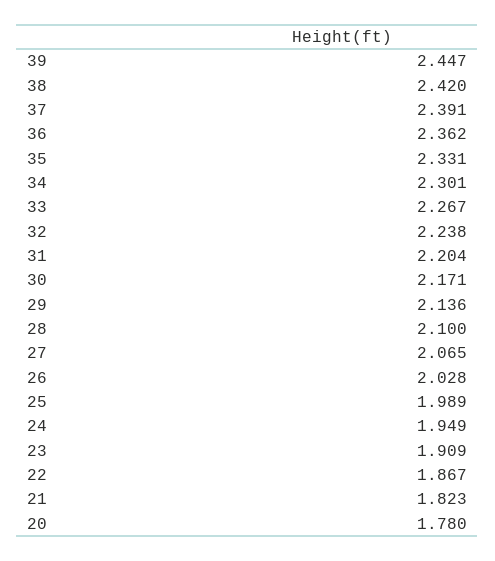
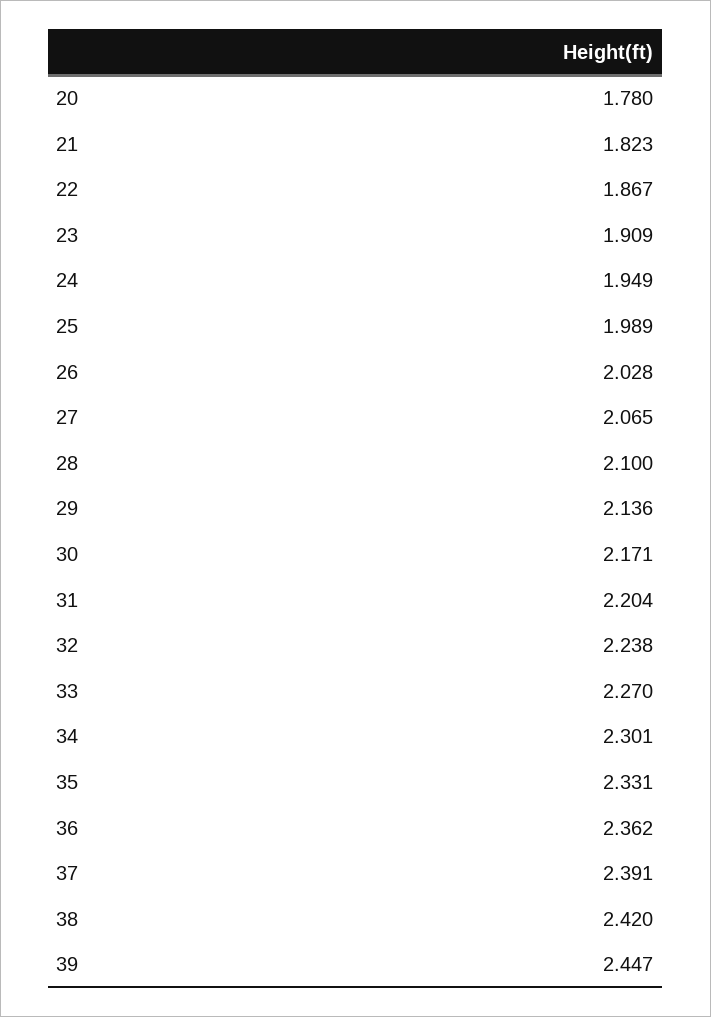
  {
    "39": 2.447,
    "38": 2.42,
    "37": 2.391,
    "36": 2.362,
    "35": 2.331,
    "34": 2.301,
-   "33": 2.267,
+   "33": 2.27,
    "32": 2.238,
    "31": 2.204,
    "30": 2.171,
    "29": 2.136,
    "28": 2.1,
    "27": 2.065,
    "26": 2.028,
    "25": 1.989,
    "24": 1.949,
    "23": 1.909,
    "22": 1.867,
    "21": 1.823,
    "20": 1.78
  }

